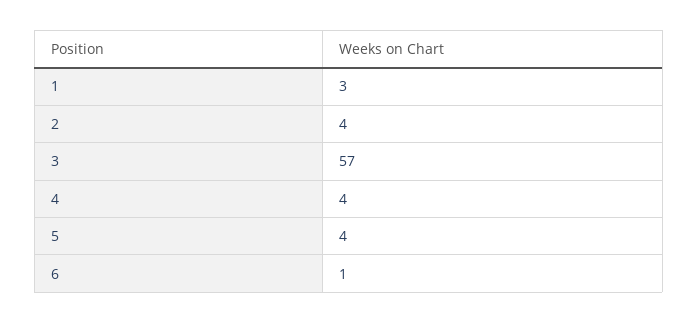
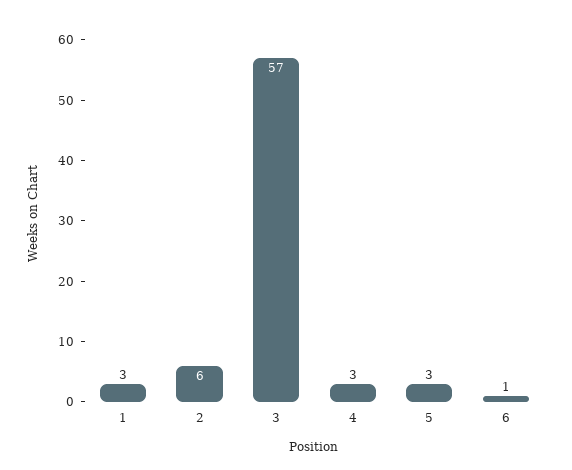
  {
    "1": 3,
-   "2": 4,
+   "2": 6,
    "3": 57,
-   "4": 4,
+   "4": 3,
-   "5": 4,
+   "5": 3,
    "6": 1
  }

